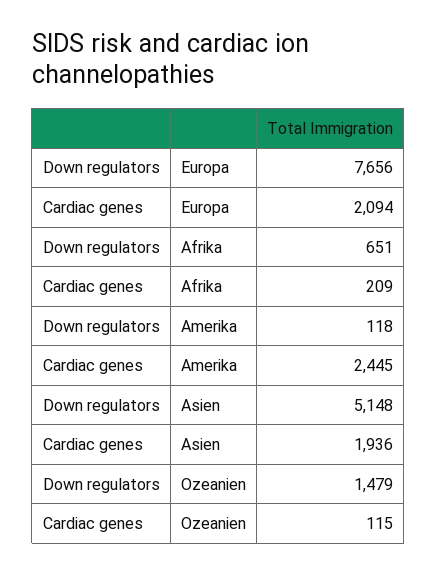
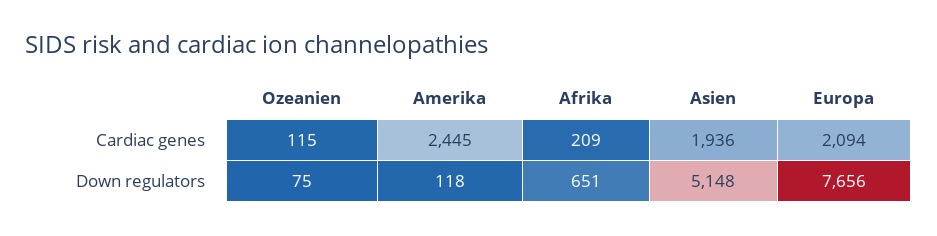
  {
    "Down regulators": {
      "Europa": 7656,
      "Afrika": 651,
      "Amerika": 118,
      "Asien": 5148,
-     "Ozeanien": 1479
+     "Ozeanien": 75
    },
    "Cardiac genes": {
      "Europa": 2094,
      "Afrika": 209,
      "Amerika": 2445,
      "Asien": 1936,
      "Ozeanien": 115
    }
  }

